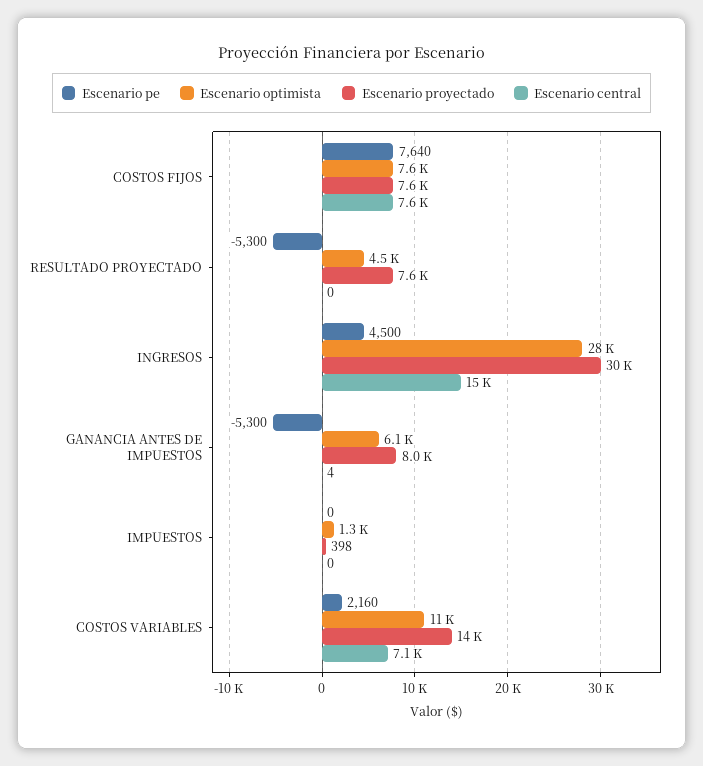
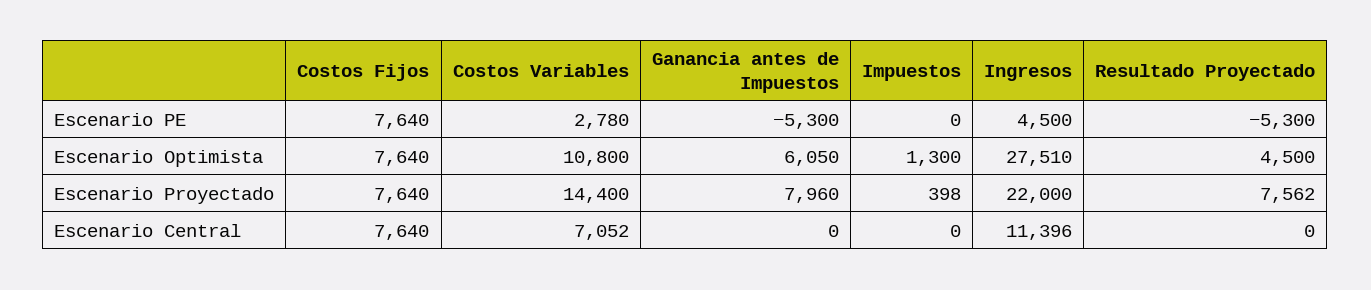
  {
    "Escenario pe": {
      "COSTOS FIJOS": 7640,
      "RESULTADO PROYECTADO": -5300,
      "INGRESOS": 4500,
      "GANANCIA ANTES DE IMPUESTOS": -5300,
      "IMPUESTOS": 0,
-     "COSTOS VARIABLES": 2160
+     "COSTOS VARIABLES": 2780
    },
    "Escenario optimista": {
      "COSTOS FIJOS": 7640,
      "RESULTADO PROYECTADO": 4500,
      "INGRESOS": 27510,
      "GANANCIA ANTES DE IMPUESTOS": 6050,
      "IMPUESTOS": 1300,
      "COSTOS VARIABLES": 10800
    },
    "Escenario proyectado": {
      "COSTOS FIJOS": 7640,
      "RESULTADO PROYECTADO": 7562,
-     "INGRESOS": 30000,
+     "INGRESOS": 22000,
      "GANANCIA ANTES DE IMPUESTOS": 7960,
      "IMPUESTOS": 398,
      "COSTOS VARIABLES": 14400
    },
    "Escenario central": {
      "COSTOS FIJOS": 7640,
      "RESULTADO PROYECTADO": 0,
-     "INGRESOS": 15000,
+     "INGRESOS": 11396,
-     "GANANCIA ANTES DE IMPUESTOS": 4,
+     "GANANCIA ANTES DE IMPUESTOS": 0,
      "IMPUESTOS": 0,
      "COSTOS VARIABLES": 7052
    }
  }

